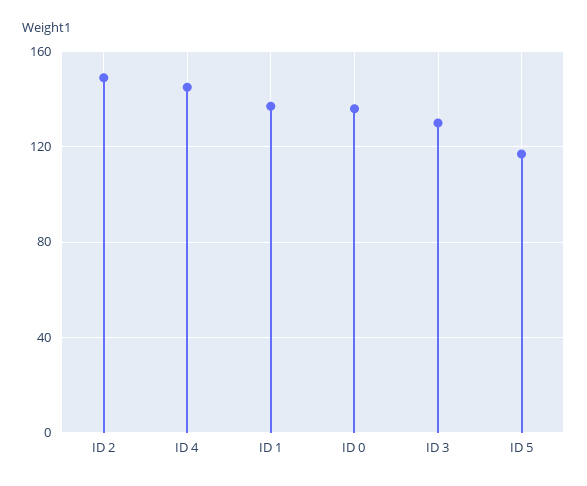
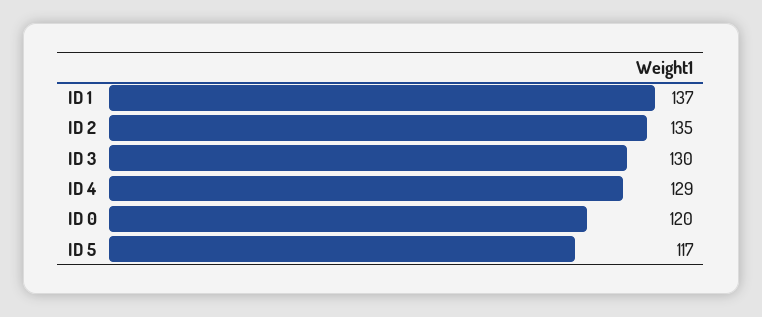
  {
-   "ID 2": 150,
+   "ID 2": 135,
-   "ID 4": 145,
+   "ID 4": 129,
    "ID 1": 137,
-   "ID 0": 135,
+   "ID 0": 120,
    "ID 3": 130,
    "ID 5": 117
  }

